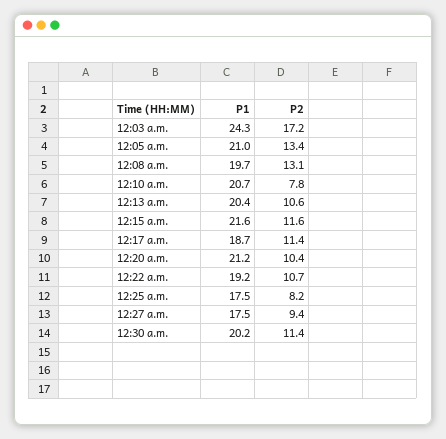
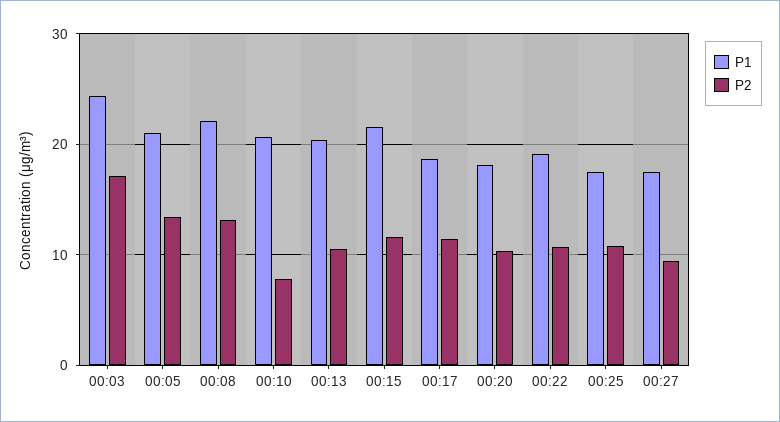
  {
    "P1": {
      "12:03 a.m.": 24.3,
      "12:05 a.m.": 21,
-     "12:08 a.m.": 19.7,
+     "12:08 a.m.": 22,
      "12:10 a.m.": 20.7,
      "12:13 a.m.": 20.4,
      "12:15 a.m.": 21.6,
      "12:17 a.m.": 18.7,
-     "12:20 a.m.": 21.2,
+     "12:20 a.m.": 18,
      "12:22 a.m.": 19.2,
      "12:25 a.m.": 17.5,
-     "12:27 a.m.": 17.5,
+     "12:27 a.m.": 17.5
-     "12:30 a.m.": 20.2
    },
    "P2": {
      "12:03 a.m.": 17.2,
      "12:05 a.m.": 13.4,
      "12:08 a.m.": 13.1,
      "12:10 a.m.": 7.8,
      "12:13 a.m.": 10.6,
      "12:15 a.m.": 11.6,
      "12:17 a.m.": 11.4,
      "12:20 a.m.": 10.4,
      "12:22 a.m.": 10.7,
-     "12:25 a.m.": 8.2,
+     "12:25 a.m.": 11,
-     "12:27 a.m.": 9.4,
+     "12:27 a.m.": 9.4
-     "12:30 a.m.": 11.4
    }
  }

